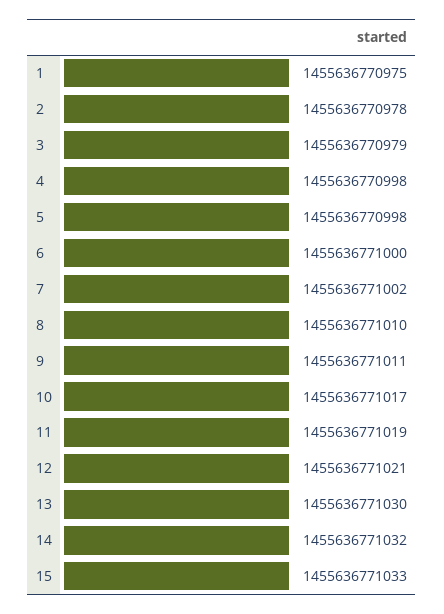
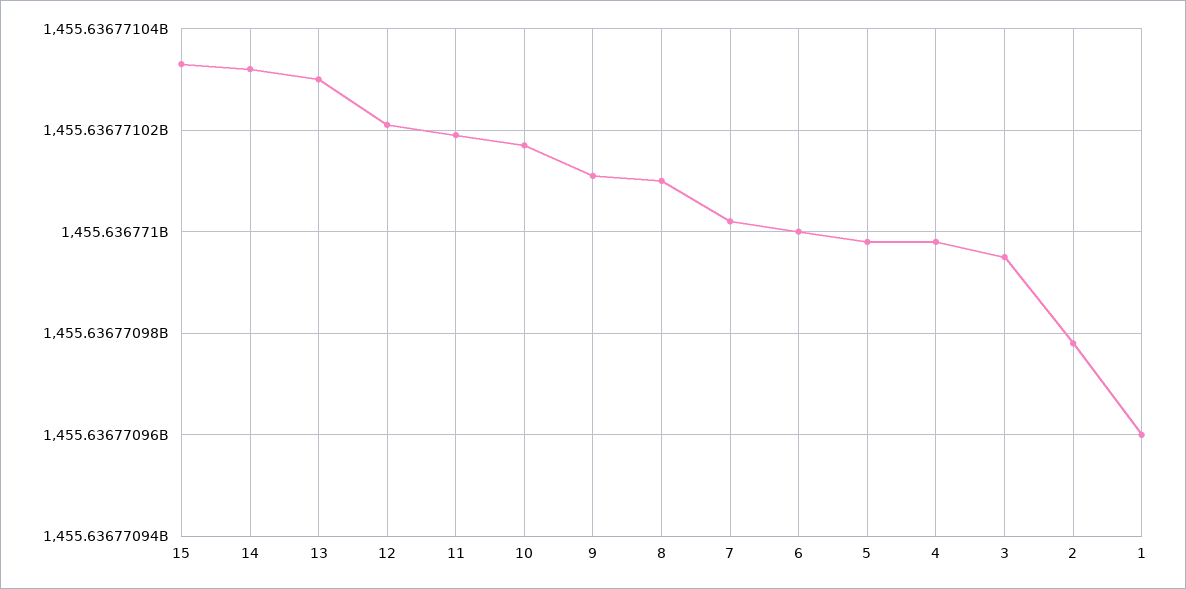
  {
-   "1": 1455636770975,
+   "1": 1455636770960,
    "2": 1455636770978,
-   "3": 1455636770979,
+   "3": 1455636770995,
    "4": 1455636770998,
    "5": 1455636770998,
    "6": 1455636771000,
    "7": 1455636771002,
    "8": 1455636771010,
    "9": 1455636771011,
    "10": 1455636771017,
    "11": 1455636771019,
    "12": 1455636771021,
    "13": 1455636771030,
    "14": 1455636771032,
    "15": 1455636771033
  }

